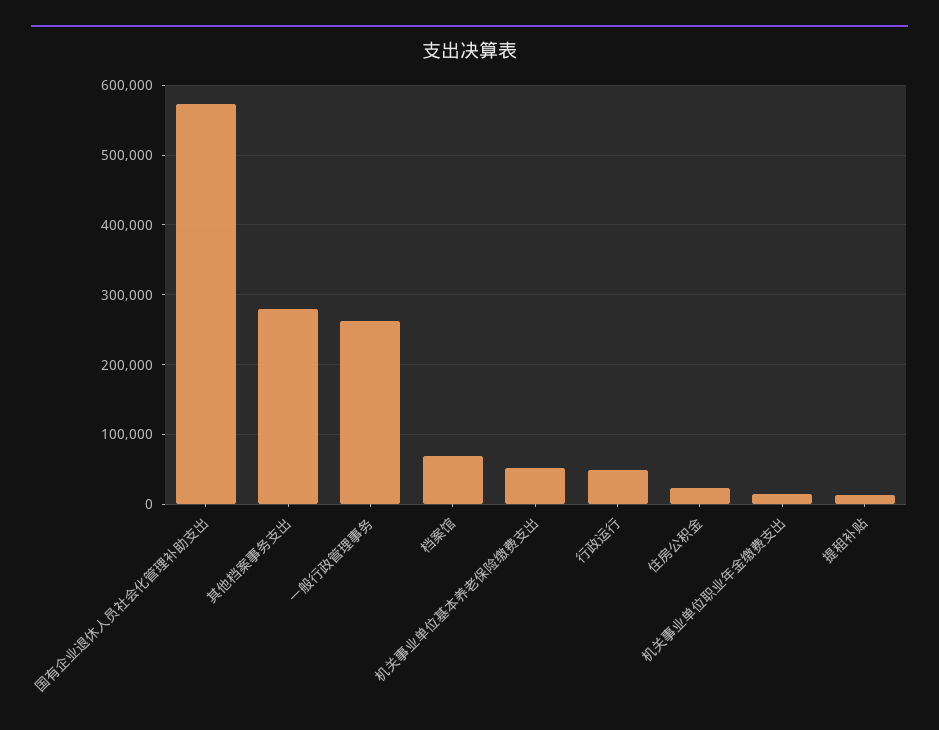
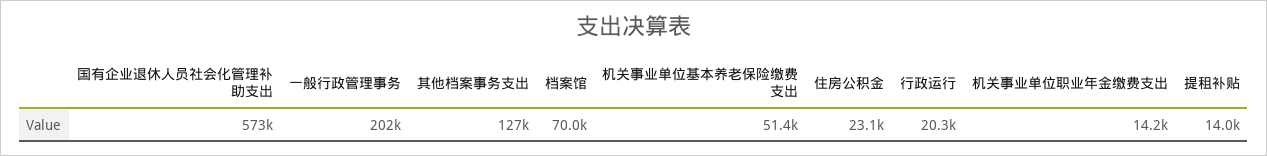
  {
    "国有企业退休人员社会化管理补助支出": 573000,
-   "其他档案事务支出": 280000,
+   "其他档案事务支出": 127000,
-   "一般行政管理事务": 260000,
+   "一般行政管理事务": 202000,
    "档案馆": 70000,
    "机关事业单位基本养老保险缴费支出": 51400,
-   "行政运行": 50000,
+   "行政运行": 20300,
    "住房公积金": 23100,
    "机关事业单位职业年金缴费支出": 14200,
    "提租补贴": 14000
  }

